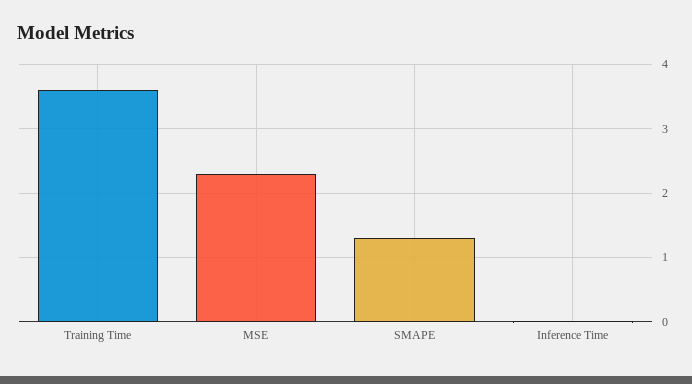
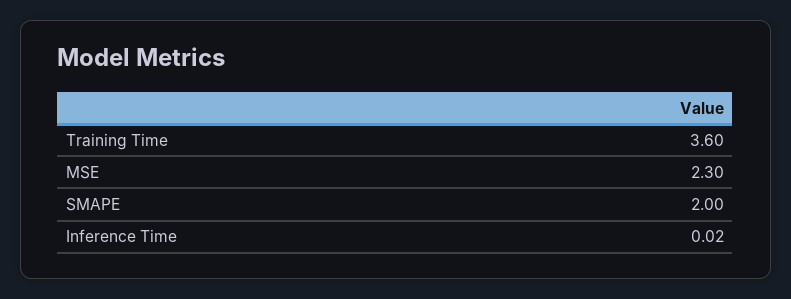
  {
    "Training Time": 3.6,
    "MSE": 2.3,
-   "SMAPE": 1.3,
+   "SMAPE": 2,
    "Inference Time": 0.02
  }

